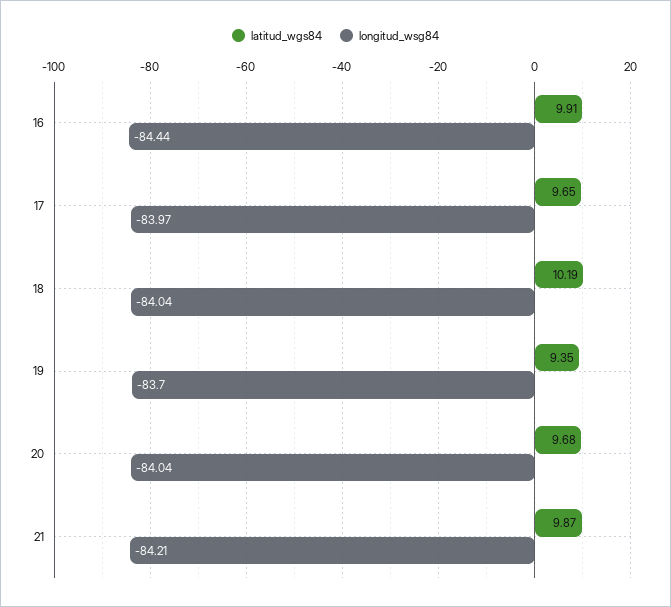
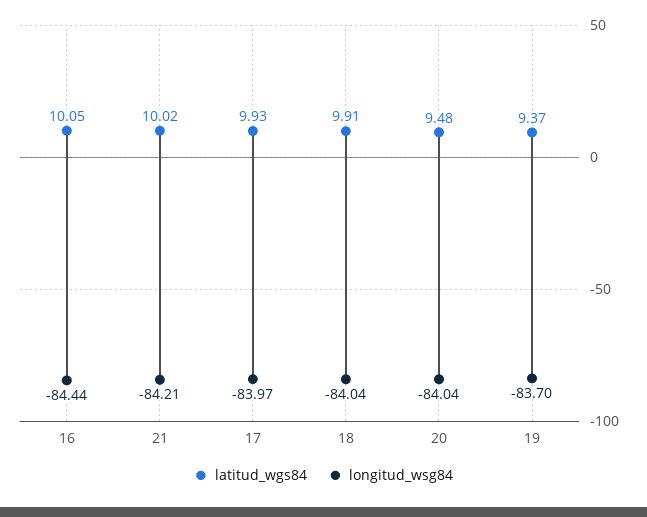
  {
    "latitud_wgs84": {
-     "16": 9.91,
+     "16": 10.05,
-     "17": 9.65,
+     "17": 9.93,
-     "18": 10.19,
+     "18": 9.91,
-     "19": 9.35,
+     "19": 9.37,
-     "20": 9.68,
+     "20": 9.48,
-     "21": 9.87
+     "21": 10.02
    },
    "longitud_wsg84": {
      "16": -84.44,
      "17": -83.97,
      "18": -84.04,
      "19": -83.7,
      "20": -84.04,
      "21": -84.21
    }
  }

